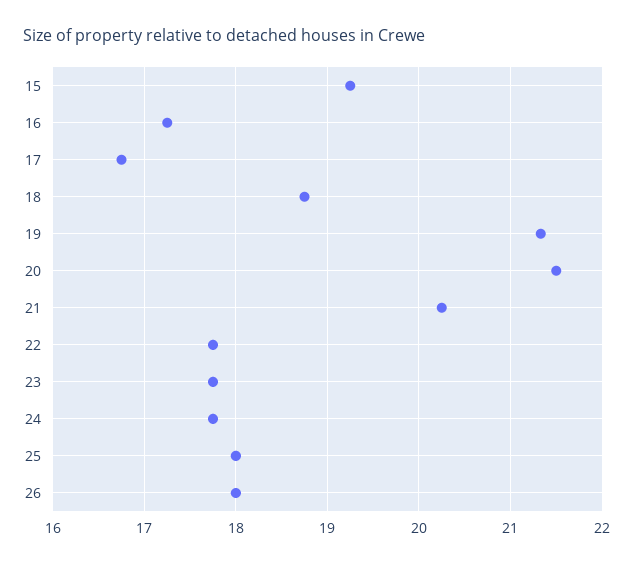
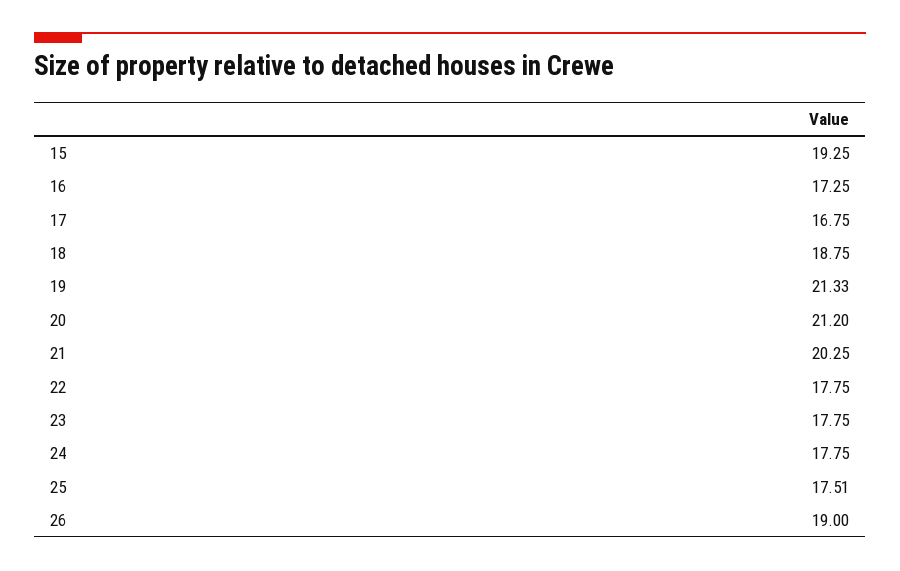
  {
    "15": 19.25,
    "16": 17.25,
    "17": 16.75,
    "18": 18.75,
    "19": 21.33,
-   "20": 21.5,
+   "20": 21.2,
    "21": 20.25,
    "22": 17.75,
    "23": 17.75,
    "24": 17.75,
-   "25": 18,
+   "25": 17.51,
-   "26": 18
+   "26": 19
  }

